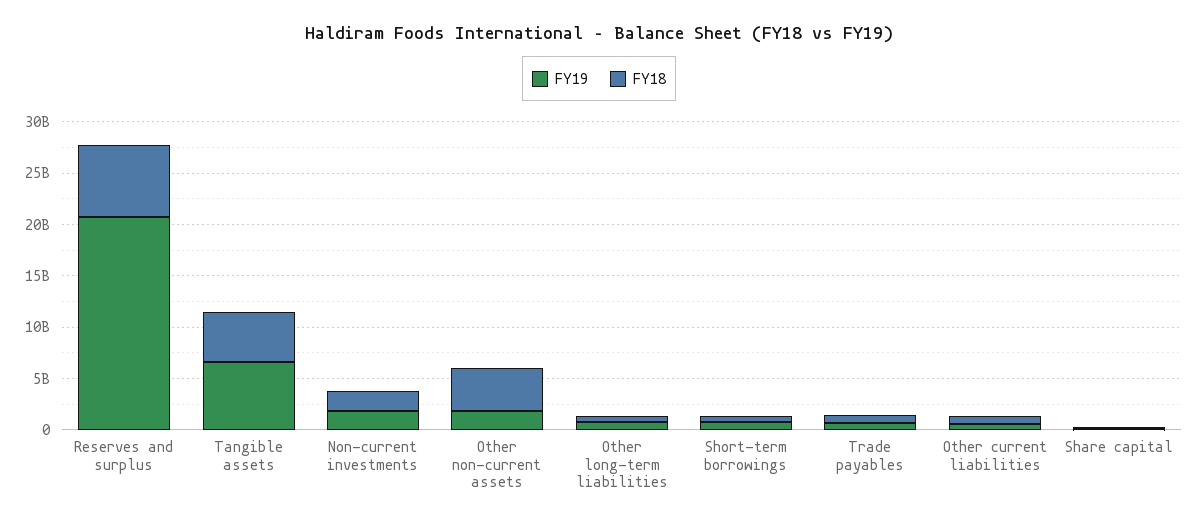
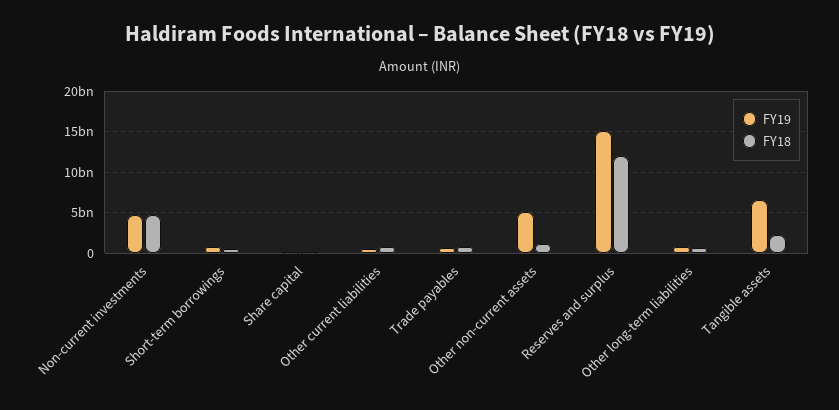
  {
    "FY19": {
-     "Reserves and surplus": 21000000000,
+     "Reserves and surplus": 15000000000,
      "Tangible assets": 7000000000,
-     "Non-current investments": 2000000000,
+     "Non-current investments": 5000000000,
-     "Other non-current assets": 2000000000,
+     "Other non-current assets": 5000000000,
      "Other long-term liabilities": 1000000000,
      "Short-term borrowings": 1000000000,
      "Trade payables": 1000000000,
      "Other current liabilities": 1000000000,
      "Share capital": 0
    },
    "FY18": {
-     "Reserves and surplus": 7000000000,
+     "Reserves and surplus": 12000000000,
-     "Tangible assets": 5000000000,
+     "Tangible assets": 2000000000,
-     "Non-current investments": 2000000000,
+     "Non-current investments": 5000000000,
-     "Other non-current assets": 4000000000,
+     "Other non-current assets": 1000000000,
      "Other long-term liabilities": 1000000000,
      "Short-term borrowings": 1000000000,
      "Trade payables": 1000000000,
      "Other current liabilities": 1000000000,
      "Share capital": 0
    }
  }

